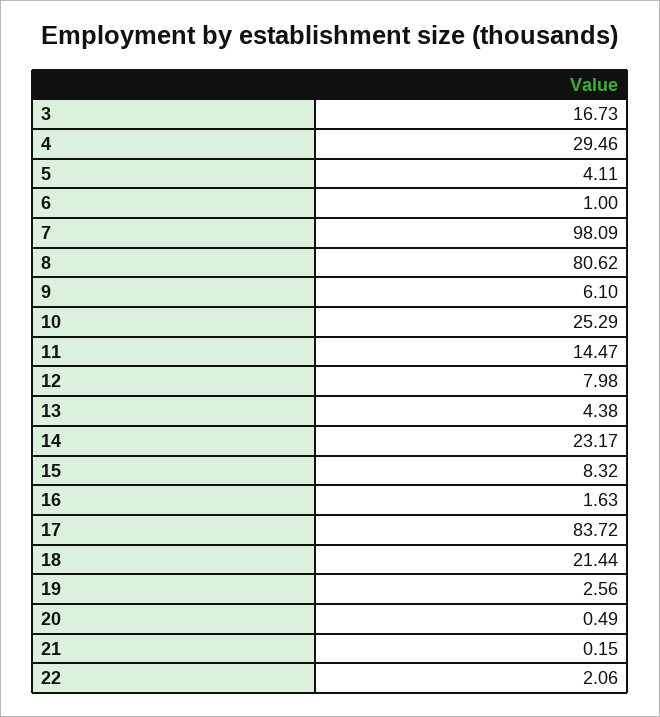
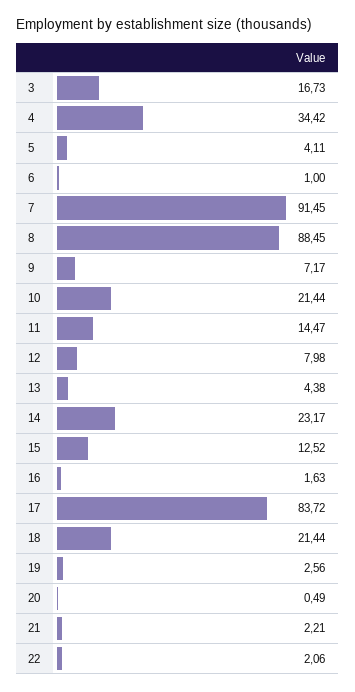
  {
    "3": 16.73,
-   "4": 29.46,
+   "4": 34.42,
    "5": 4.11,
    "6": 1,
-   "7": 98.09,
+   "7": 91.45,
-   "8": 80.62,
+   "8": 88.45,
-   "9": 6.1,
+   "9": 7.17,
-   "10": 25.29,
+   "10": 21.44,
    "11": 14.47,
    "12": 7.98,
    "13": 4.38,
    "14": 23.17,
-   "15": 8.32,
+   "15": 12.52,
    "16": 1.63,
    "17": 83.72,
    "18": 21.44,
    "19": 2.56,
    "20": 0.49,
-   "21": 0.15,
+   "21": 2.21,
    "22": 2.06
  }

